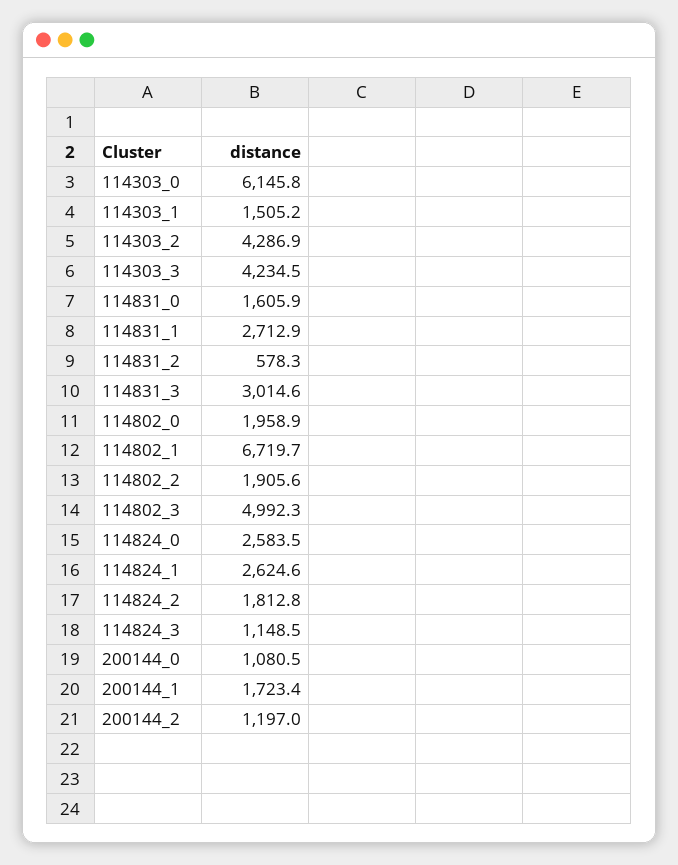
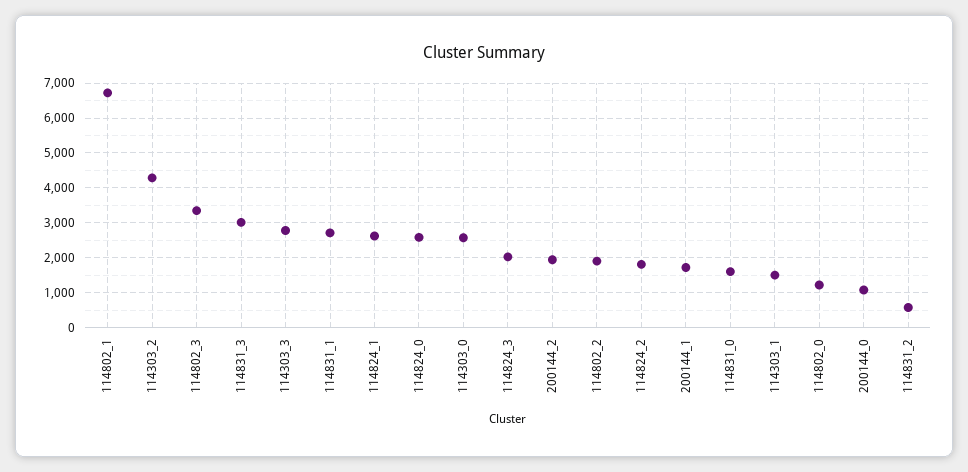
  {
-   "114303_0": 6145.8,
+   "114303_0": 2600,
    "114303_1": 1505.2,
    "114303_2": 4286.9,
-   "114303_3": 4234.5,
+   "114303_3": 2800,
    "114831_0": 1605.9,
    "114831_1": 2712.9,
    "114831_2": 578.3,
    "114831_3": 3014.6,
-   "114802_0": 1958.9,
+   "114802_0": 1200,
    "114802_1": 6719.7,
    "114802_2": 1905.6,
-   "114802_3": 4992.3,
+   "114802_3": 3400,
    "114824_0": 2583.5,
    "114824_1": 2624.6,
    "114824_2": 1812.8,
-   "114824_3": 1148.5,
+   "114824_3": 2000,
    "200144_0": 1080.5,
    "200144_1": 1723.4,
-   "200144_2": 1197
+   "200144_2": 2000
  }

